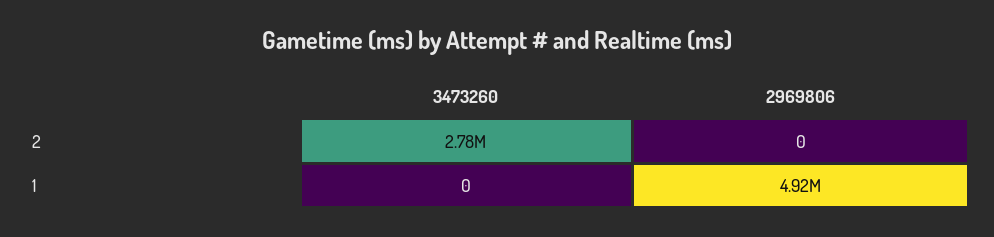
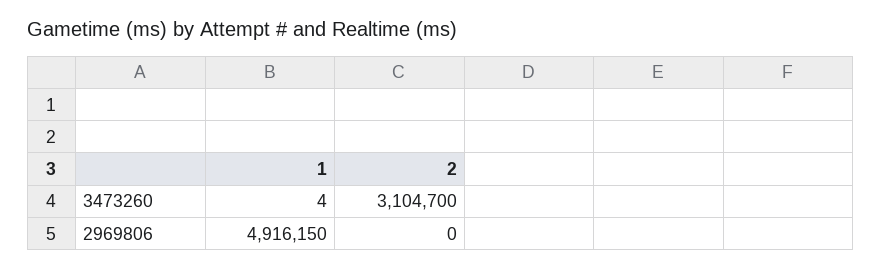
  {
    "3473260": {
-     "2": 2780000,
+     "2": 3104700,
-     "1": 0
+     "1": 4
    },
    "2969806": {
      "2": 0,
      "1": 4916150
    }
  }

